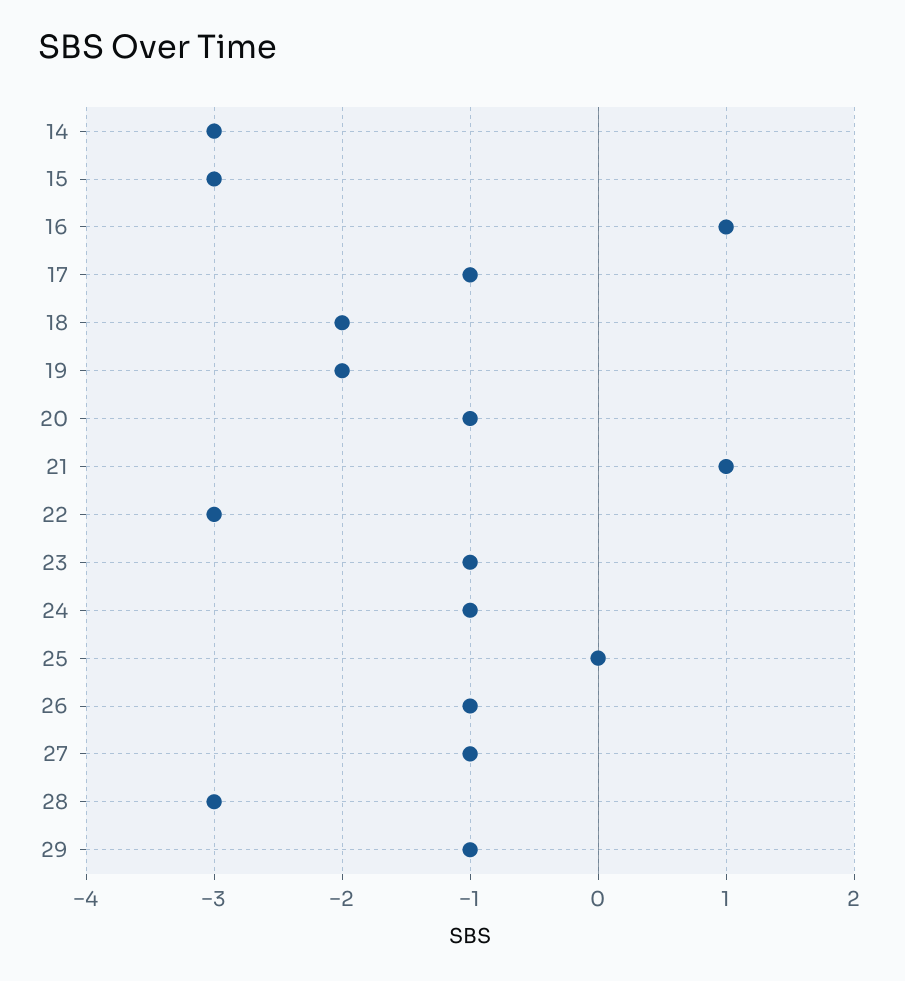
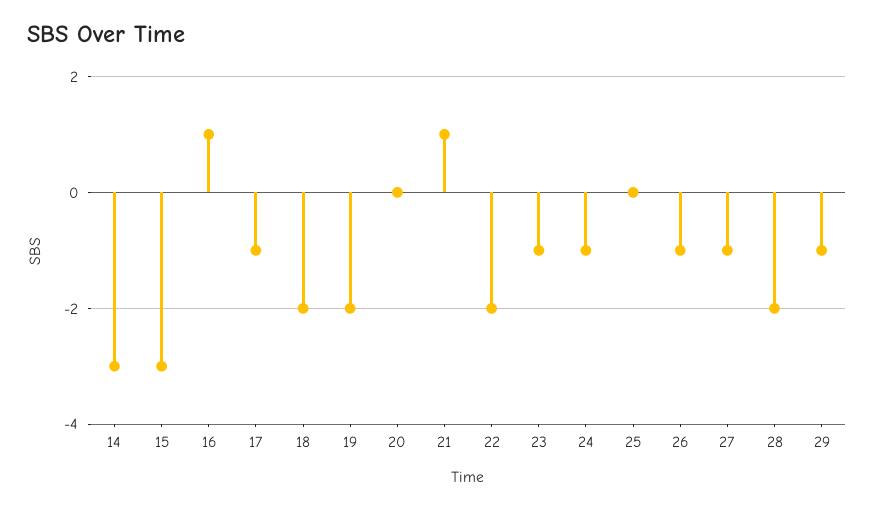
  {
    "14": -3,
    "15": -3,
    "16": 1,
    "17": -1,
    "18": -2,
    "19": -2,
-   "20": -1,
+   "20": 0,
    "21": 1,
-   "22": -3,
+   "22": -2,
    "23": -1,
    "24": -1,
    "25": 0,
    "26": -1,
    "27": -1,
-   "28": -3,
+   "28": -2,
    "29": -1
  }

